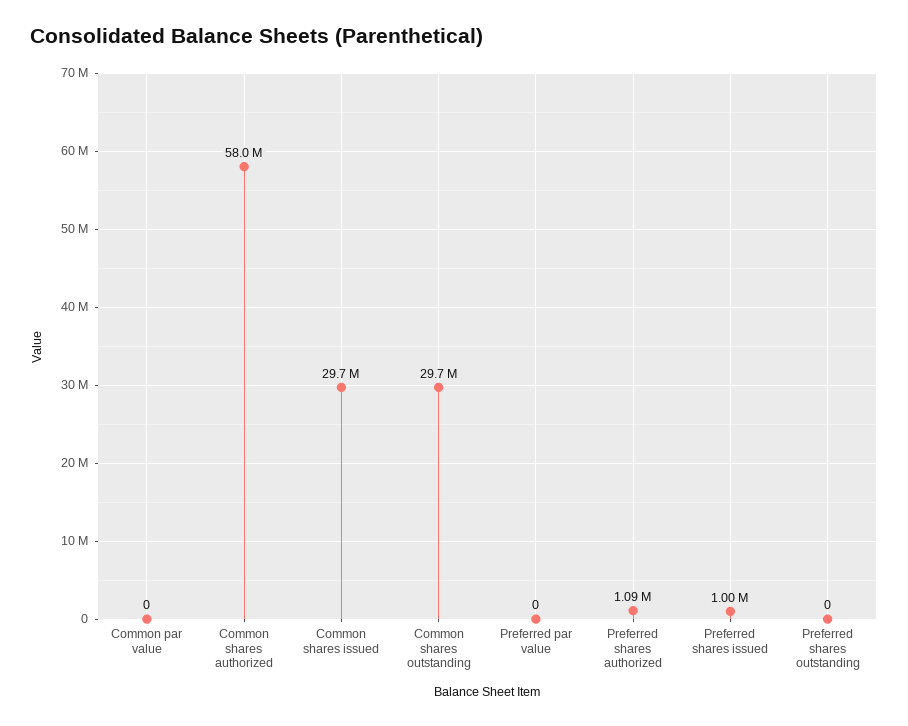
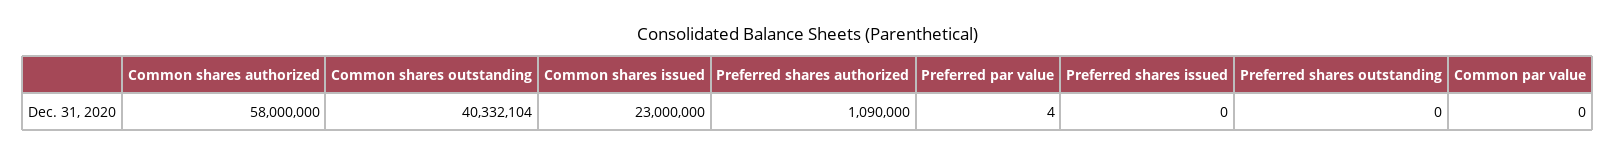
  {
    "Common par value": 0,
    "Common shares authorized": 58000000,
-   "Common shares issued": 29700000,
+   "Common shares issued": 23000000,
-   "Common shares outstanding": 29700000,
+   "Common shares outstanding": 40332104,
-   "Preferred par value": 0,
+   "Preferred par value": 4,
    "Preferred shares authorized": 1090000,
-   "Preferred shares issued": 1000000,
+   "Preferred shares issued": 0,
    "Preferred shares outstanding": 0
  }

